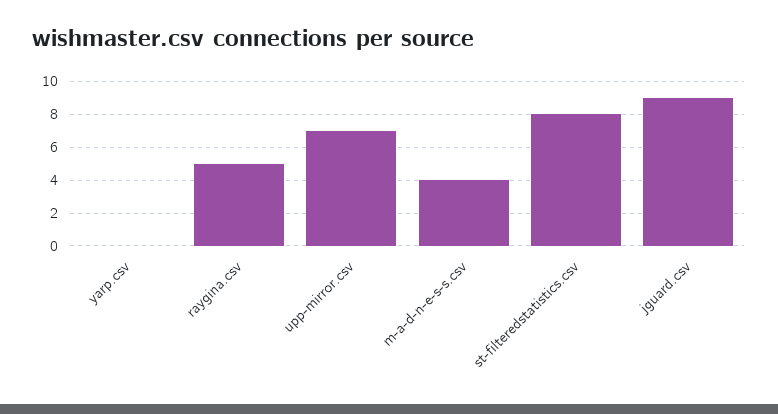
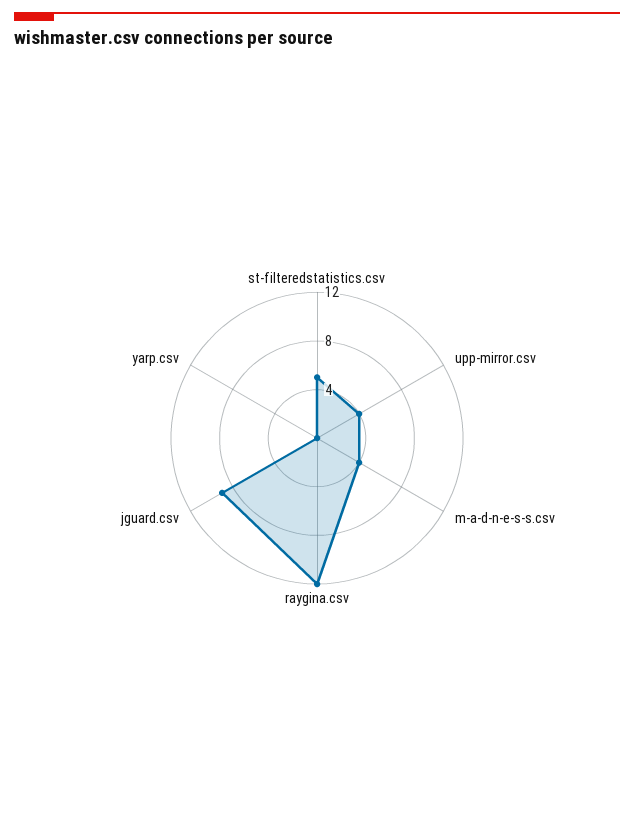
  {
    "yarp.csv": 0,
-   "raygina.csv": 5,
+   "raygina.csv": 12,
-   "upp-mirror.csv": 7,
+   "upp-mirror.csv": 4,
    "m-a-d-n-e-s-s.csv": 4,
-   "st-filteredstatistics.csv": 8,
+   "st-filteredstatistics.csv": 5,
    "jguard.csv": 9
  }

